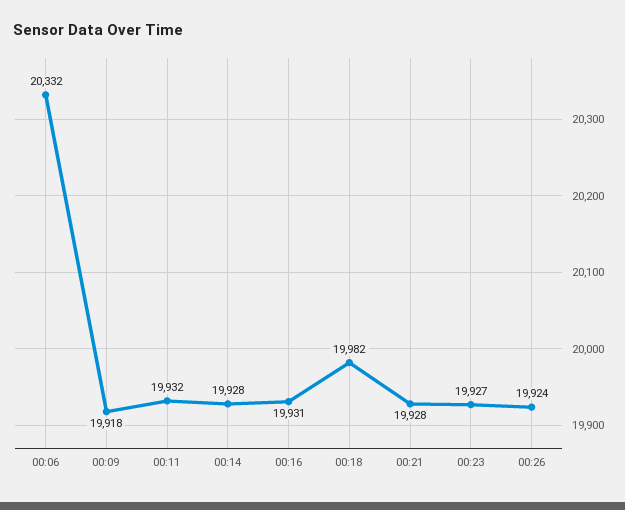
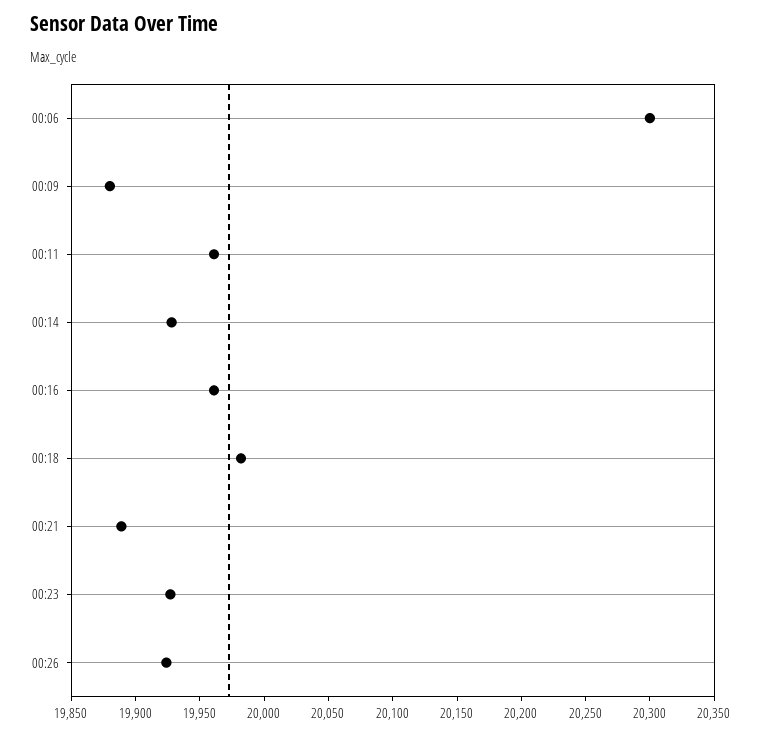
  {
-   "00:06": 20332,
+   "00:06": 20300,
-   "00:09": 19918,
+   "00:09": 19880,
-   "00:11": 19932,
+   "00:11": 19960,
    "00:14": 19928,
-   "00:16": 19931,
+   "00:16": 19960,
    "00:18": 19982,
-   "00:21": 19928,
+   "00:21": 19890,
    "00:23": 19927,
    "00:26": 19924
  }

